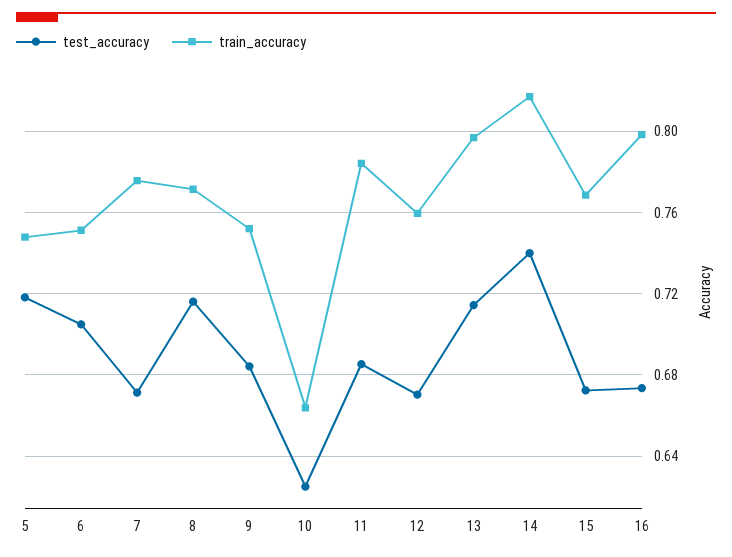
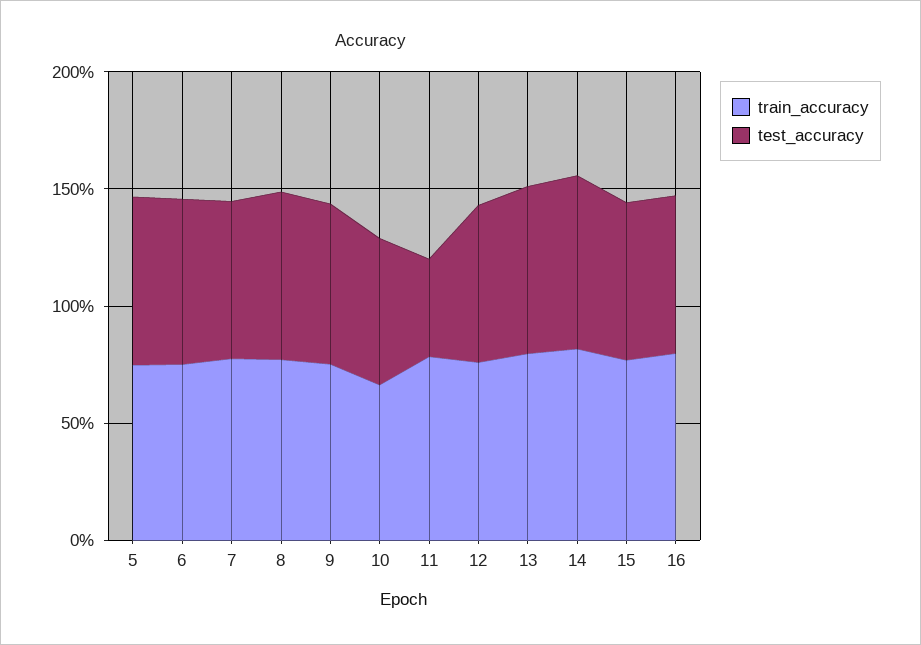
  {
    "test_accuracy": {
      "5": 0.72,
      "6": 0.705,
      "7": 0.67,
      "8": 0.715,
      "9": 0.685,
      "10": 0.625,
-     "11": 0.685,
+     "11": 0.4,
      "12": 0.67,
      "13": 0.715,
      "14": 0.74,
      "15": 0.67,
      "16": 0.675
    },
    "train_accuracy": {
      "5": 0.75,
      "6": 0.75,
      "7": 0.775,
      "8": 0.77,
      "9": 0.75,
      "10": 0.665,
      "11": 0.785,
      "12": 0.76,
      "13": 0.795,
      "14": 0.815,
      "15": 0.77,
      "16": 0.8
    }
  }

